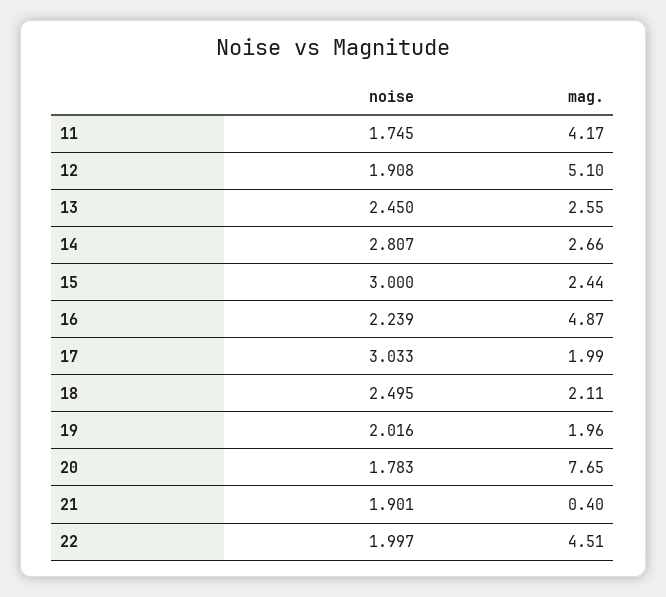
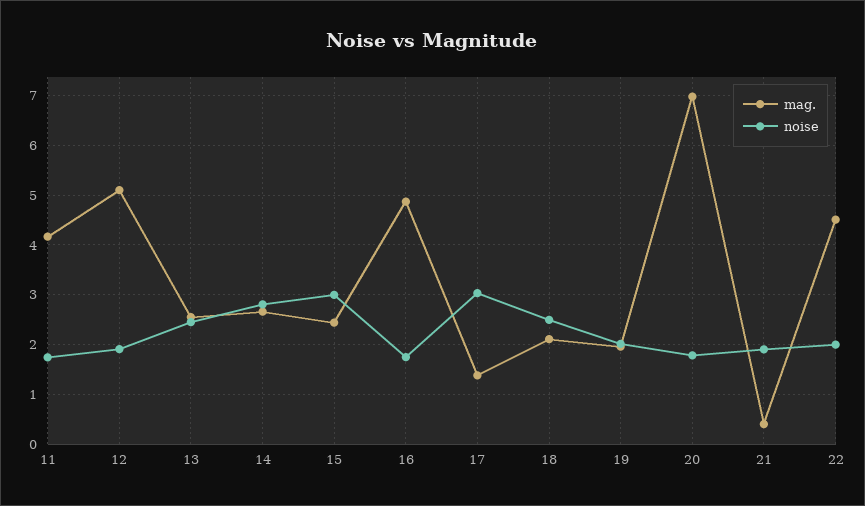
  {
    "noise": {
      "11": 1.745,
      "12": 1.908,
      "13": 2.45,
      "14": 2.807,
      "15": 3,
-     "16": 2.239,
+     "16": 1.8,
      "17": 3.033,
      "18": 2.495,
      "19": 2.016,
      "20": 1.783,
      "21": 1.901,
      "22": 1.997
    },
    "mag.": {
      "11": 4.17,
      "12": 5.1,
      "13": 2.55,
      "14": 2.66,
      "15": 2.44,
      "16": 4.87,
-     "17": 1.99,
+     "17": 1.4,
      "18": 2.11,
      "19": 1.96,
-     "20": 7.65,
+     "20": 7,
      "21": 0.4,
      "22": 4.51
    }
  }

